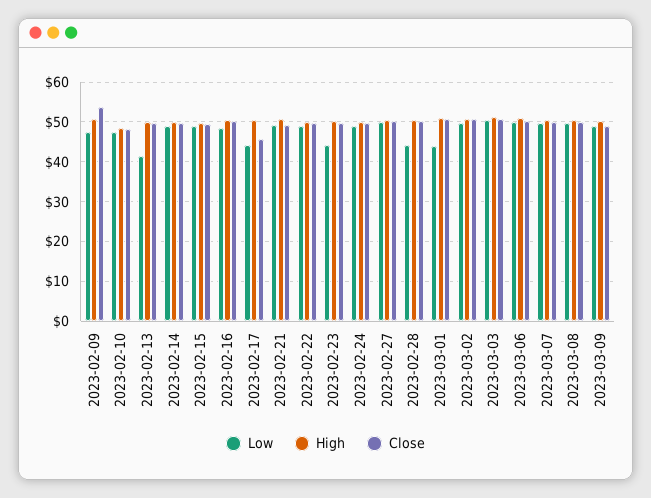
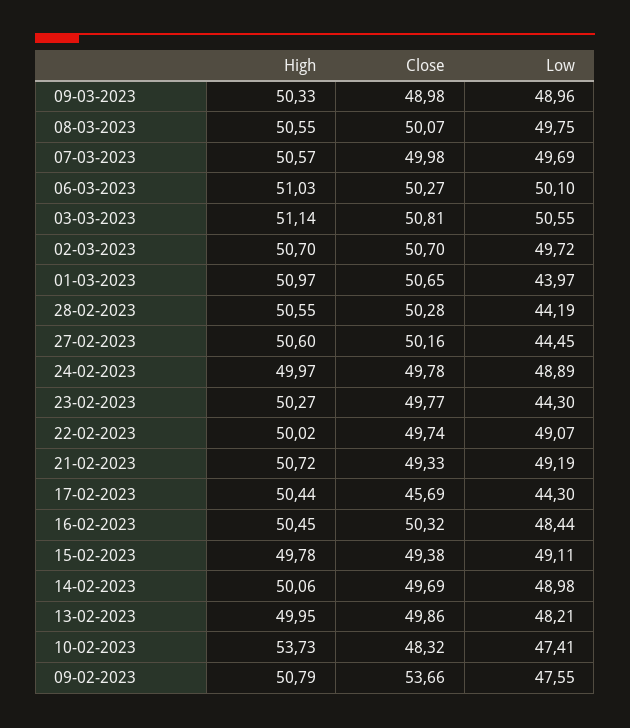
  {
    "Low": {
      "2023-02-09": 47.55,
      "2023-02-10": 47.41,
-     "2023-02-13": 42,
+     "2023-02-13": 48.21,
      "2023-02-14": 48.98,
      "2023-02-15": 49.11,
      "2023-02-16": 48.44,
      "2023-02-17": 44.3,
      "2023-02-21": 49.19,
      "2023-02-22": 49.07,
      "2023-02-23": 44.3,
      "2023-02-24": 48.89,
-     "2023-02-27": 50,
+     "2023-02-27": 44.45,
      "2023-02-28": 44.19,
      "2023-03-01": 43.97,
      "2023-03-02": 49.72,
      "2023-03-03": 50.55,
      "2023-03-06": 50.1,
      "2023-03-07": 49.69,
      "2023-03-08": 49.75,
      "2023-03-09": 48.96
    },
    "High": {
      "2023-02-09": 50.79,
-     "2023-02-10": 48,
+     "2023-02-10": 53.73,
      "2023-02-13": 49.95,
      "2023-02-14": 50.06,
      "2023-02-15": 49.78,
      "2023-02-16": 50.45,
      "2023-02-17": 50.44,
      "2023-02-21": 50.72,
      "2023-02-22": 50.02,
      "2023-02-23": 50.27,
      "2023-02-24": 49.97,
      "2023-02-27": 50.6,
      "2023-02-28": 50.55,
      "2023-03-01": 50.97,
      "2023-03-02": 50.7,
      "2023-03-03": 51.14,
      "2023-03-06": 51.03,
      "2023-03-07": 50.57,
      "2023-03-08": 50.55,
      "2023-03-09": 50.33
    },
    "Close": {
      "2023-02-09": 53.66,
      "2023-02-10": 48.32,
      "2023-02-13": 49.86,
      "2023-02-14": 49.69,
      "2023-02-15": 49.38,
      "2023-02-16": 50.32,
      "2023-02-17": 45.69,
      "2023-02-21": 49.33,
      "2023-02-22": 49.74,
      "2023-02-23": 49.77,
      "2023-02-24": 49.78,
      "2023-02-27": 50.16,
      "2023-02-28": 50.28,
      "2023-03-01": 50.65,
      "2023-03-02": 50.7,
      "2023-03-03": 50.81,
      "2023-03-06": 50.27,
      "2023-03-07": 49.98,
      "2023-03-08": 50.07,
      "2023-03-09": 48.98
    }
  }

